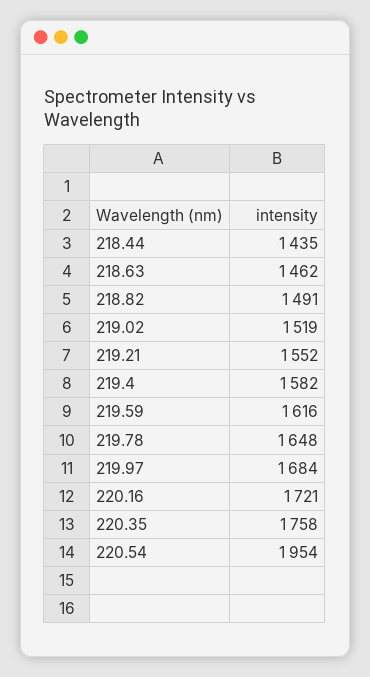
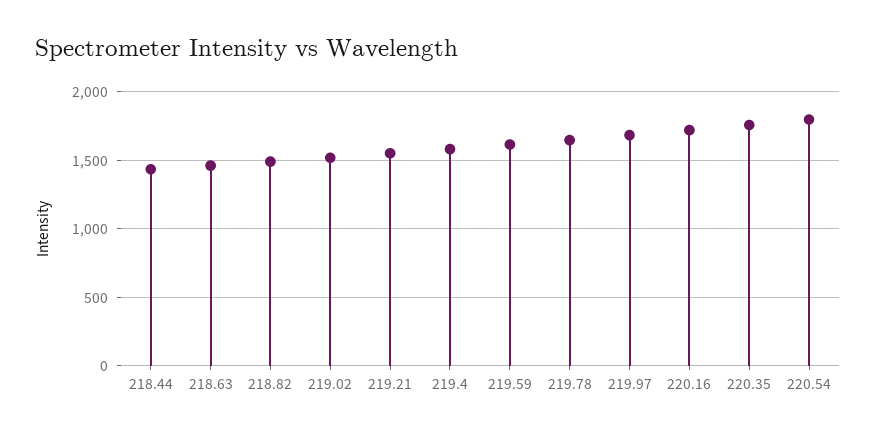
  {
    "218.44": 1435,
    "218.63": 1462,
    "218.82": 1491,
    "219.02": 1519,
    "219.21": 1552,
    "219.4": 1582,
    "219.59": 1616,
    "219.78": 1648,
    "219.97": 1684,
    "220.16": 1721,
    "220.35": 1758,
-   "220.54": 1954
+   "220.54": 1800
  }

